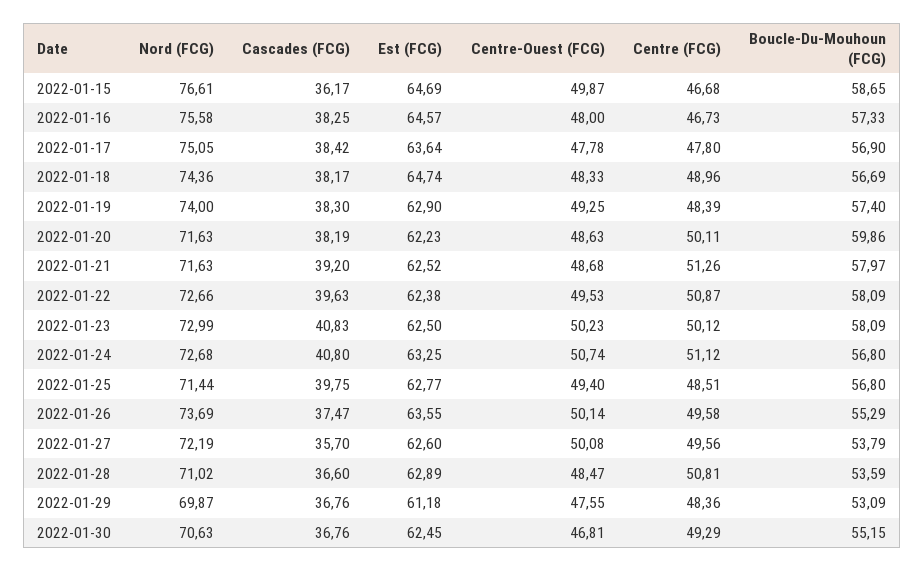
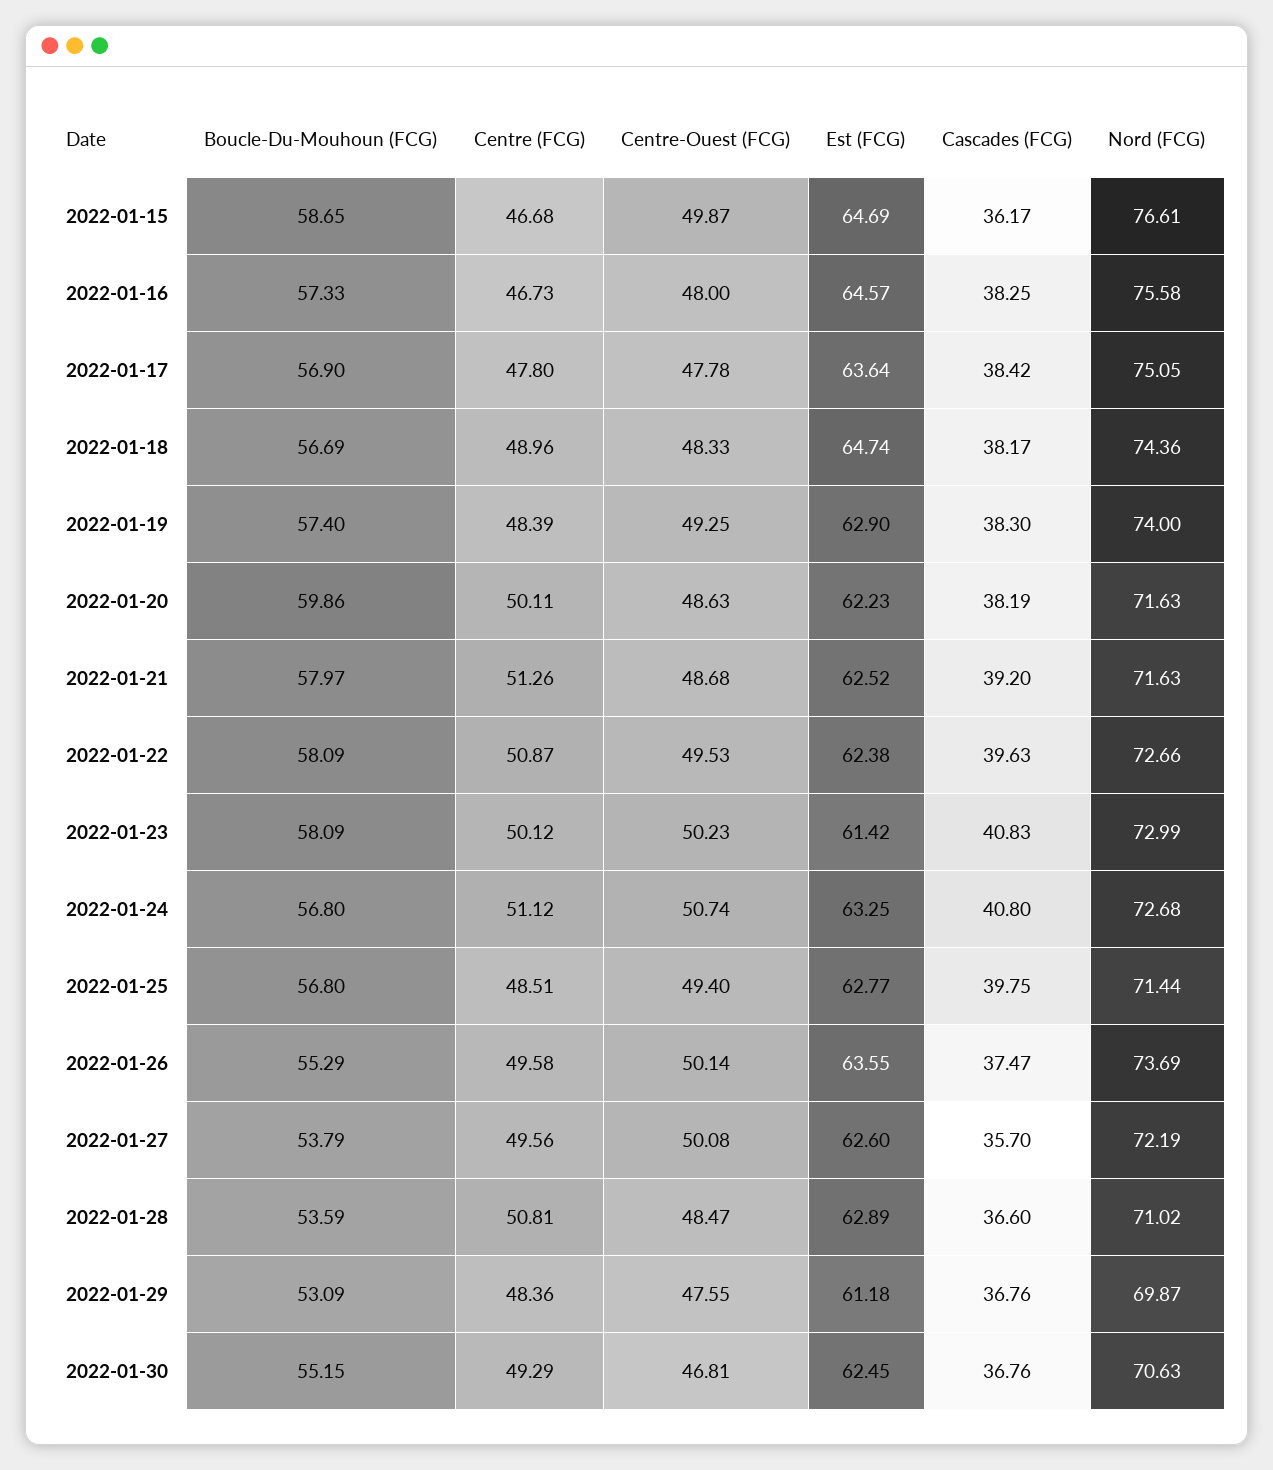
  {
    "Nord (FCG)": {
      "2022-01-15": 76.61,
      "2022-01-16": 75.58,
      "2022-01-17": 75.05,
      "2022-01-18": 74.36,
      "2022-01-19": 74,
      "2022-01-20": 71.63,
      "2022-01-21": 71.63,
      "2022-01-22": 72.66,
      "2022-01-23": 72.99,
      "2022-01-24": 72.68,
      "2022-01-25": 71.44,
      "2022-01-26": 73.69,
      "2022-01-27": 72.19,
      "2022-01-28": 71.02,
      "2022-01-29": 69.87,
      "2022-01-30": 70.63
    },
    "Cascades (FCG)": {
      "2022-01-15": 36.17,
      "2022-01-16": 38.25,
      "2022-01-17": 38.42,
      "2022-01-18": 38.17,
      "2022-01-19": 38.3,
      "2022-01-20": 38.19,
      "2022-01-21": 39.2,
      "2022-01-22": 39.63,
      "2022-01-23": 40.83,
      "2022-01-24": 40.8,
      "2022-01-25": 39.75,
      "2022-01-26": 37.47,
      "2022-01-27": 35.7,
      "2022-01-28": 36.6,
      "2022-01-29": 36.76,
      "2022-01-30": 36.76
    },
    "Est (FCG)": {
      "2022-01-15": 64.69,
      "2022-01-16": 64.57,
      "2022-01-17": 63.64,
      "2022-01-18": 64.74,
      "2022-01-19": 62.9,
      "2022-01-20": 62.23,
      "2022-01-21": 62.52,
      "2022-01-22": 62.38,
-     "2022-01-23": 62.5,
+     "2022-01-23": 61.42,
      "2022-01-24": 63.25,
      "2022-01-25": 62.77,
      "2022-01-26": 63.55,
      "2022-01-27": 62.6,
      "2022-01-28": 62.89,
      "2022-01-29": 61.18,
      "2022-01-30": 62.45
    },
    "Centre-Ouest (FCG)": {
      "2022-01-15": 49.87,
      "2022-01-16": 48,
      "2022-01-17": 47.78,
      "2022-01-18": 48.33,
      "2022-01-19": 49.25,
      "2022-01-20": 48.63,
      "2022-01-21": 48.68,
      "2022-01-22": 49.53,
      "2022-01-23": 50.23,
      "2022-01-24": 50.74,
      "2022-01-25": 49.4,
      "2022-01-26": 50.14,
      "2022-01-27": 50.08,
      "2022-01-28": 48.47,
      "2022-01-29": 47.55,
      "2022-01-30": 46.81
    },
    "Centre (FCG)": {
      "2022-01-15": 46.68,
      "2022-01-16": 46.73,
      "2022-01-17": 47.8,
      "2022-01-18": 48.96,
      "2022-01-19": 48.39,
      "2022-01-20": 50.11,
      "2022-01-21": 51.26,
      "2022-01-22": 50.87,
      "2022-01-23": 50.12,
      "2022-01-24": 51.12,
      "2022-01-25": 48.51,
      "2022-01-26": 49.58,
      "2022-01-27": 49.56,
      "2022-01-28": 50.81,
      "2022-01-29": 48.36,
      "2022-01-30": 49.29
    },
    "Boucle-Du-Mouhoun (FCG)": {
      "2022-01-15": 58.65,
      "2022-01-16": 57.33,
      "2022-01-17": 56.9,
      "2022-01-18": 56.69,
      "2022-01-19": 57.4,
      "2022-01-20": 59.86,
      "2022-01-21": 57.97,
      "2022-01-22": 58.09,
      "2022-01-23": 58.09,
      "2022-01-24": 56.8,
      "2022-01-25": 56.8,
      "2022-01-26": 55.29,
      "2022-01-27": 53.79,
      "2022-01-28": 53.59,
      "2022-01-29": 53.09,
      "2022-01-30": 55.15
    }
  }

